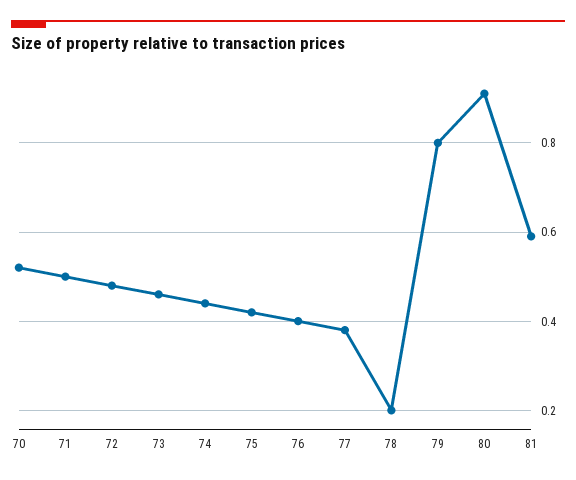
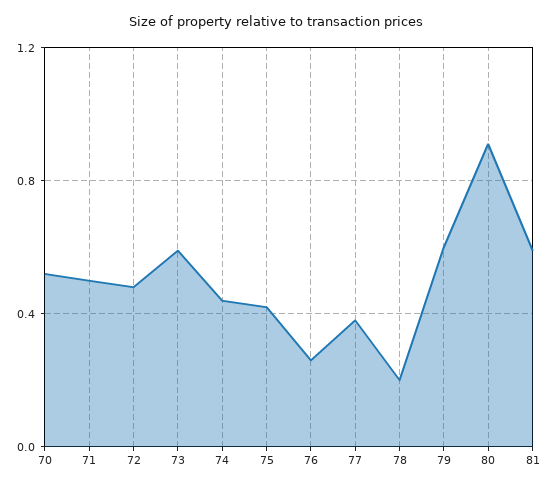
  {
    "70": 0.5,
    "71": 0.5,
    "72": 0.5,
-   "73": 0.45,
+   "73": 0.6,
    "74": 0.45,
    "75": 0.4,
-   "76": 0.4,
+   "76": 0.25,
    "77": 0.4,
    "78": 0.2,
-   "79": 0.8,
+   "79": 0.6,
    "80": 0.9,
    "81": 0.6
  }

